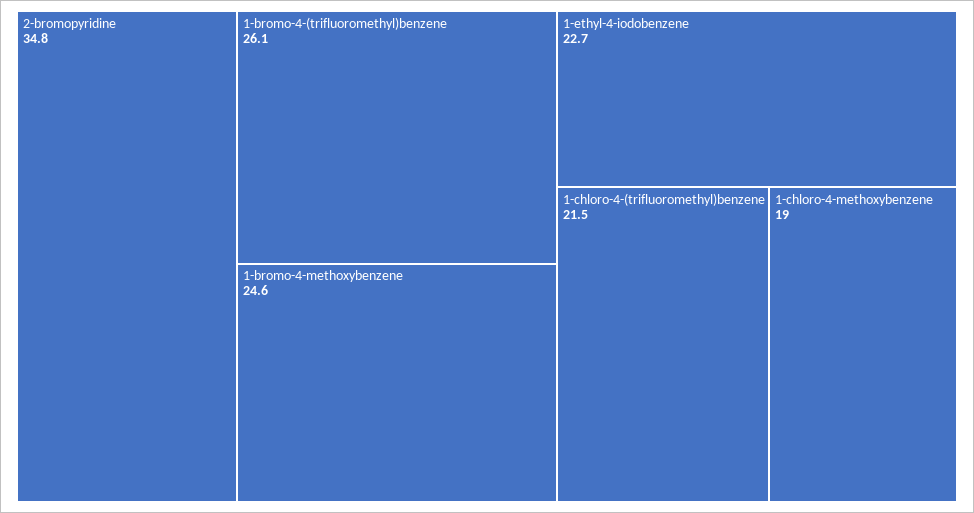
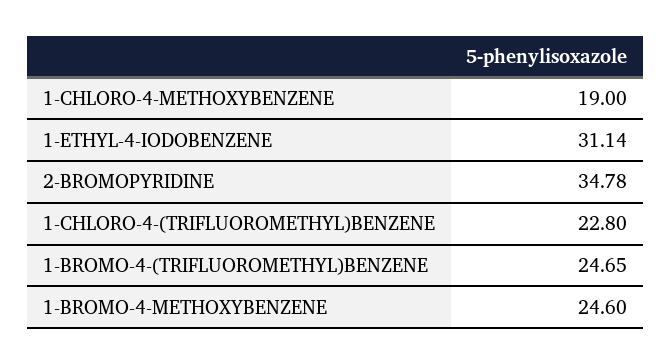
  {
    "2-bromopyridine": 34.78,
-   "1-bromo-4-(trifluoromethyl)benzene": 26.1,
+   "1-bromo-4-(trifluoromethyl)benzene": 24.65,
    "1-bromo-4-methoxybenzene": 24.6,
-   "1-ethyl-4-iodobenzene": 22.7,
+   "1-ethyl-4-iodobenzene": 31.14,
-   "1-chloro-4-(trifluoromethyl)benzene": 21.5,
+   "1-chloro-4-(trifluoromethyl)benzene": 22.8,
    "1-chloro-4-methoxybenzene": 19
  }

